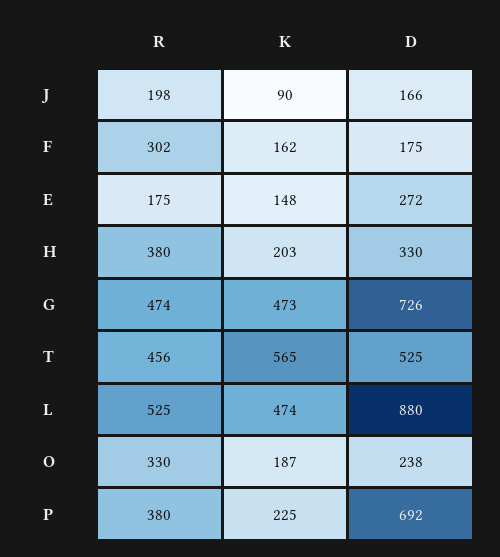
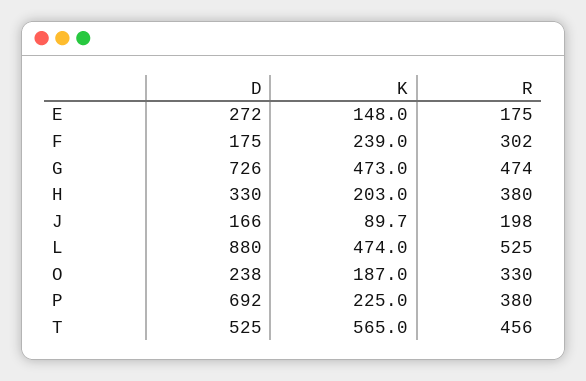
  {
    "R": {
      "J": 198,
      "F": 302,
      "E": 175,
      "H": 380,
      "G": 474,
      "T": 456,
      "L": 525,
      "O": 330,
      "P": 380
    },
    "K": {
      "J": 89.7,
-     "F": 162,
+     "F": 239,
      "E": 148,
      "H": 203,
      "G": 473,
      "T": 565,
      "L": 474,
      "O": 187,
      "P": 225
    },
    "D": {
      "J": 166,
      "F": 175,
      "E": 272,
      "H": 330,
      "G": 726,
      "T": 525,
      "L": 880,
      "O": 238,
      "P": 692
    }
  }

